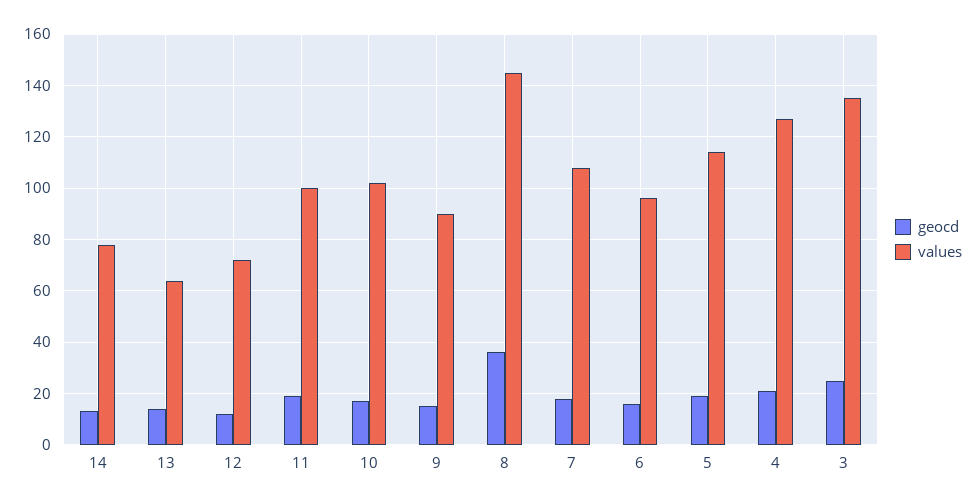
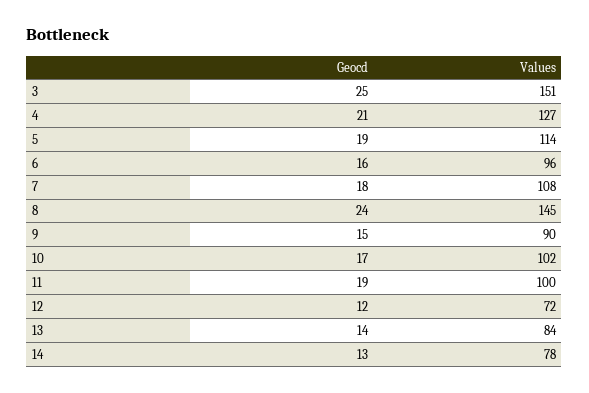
  {
    "geocd": {
      "14": 13,
      "13": 14,
      "12": 12,
      "11": 19,
      "10": 17,
      "9": 15,
-     "8": 35,
+     "8": 24,
      "7": 18,
      "6": 16,
      "5": 19,
      "4": 21,
      "3": 25
    },
    "values": {
      "14": 78,
-     "13": 65,
+     "13": 84,
      "12": 72,
      "11": 100,
      "10": 102,
      "9": 90,
      "8": 145,
      "7": 108,
      "6": 96,
      "5": 114,
      "4": 127,
-     "3": 135
+     "3": 151
    }
  }

